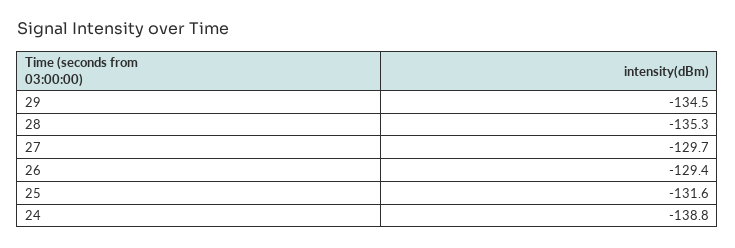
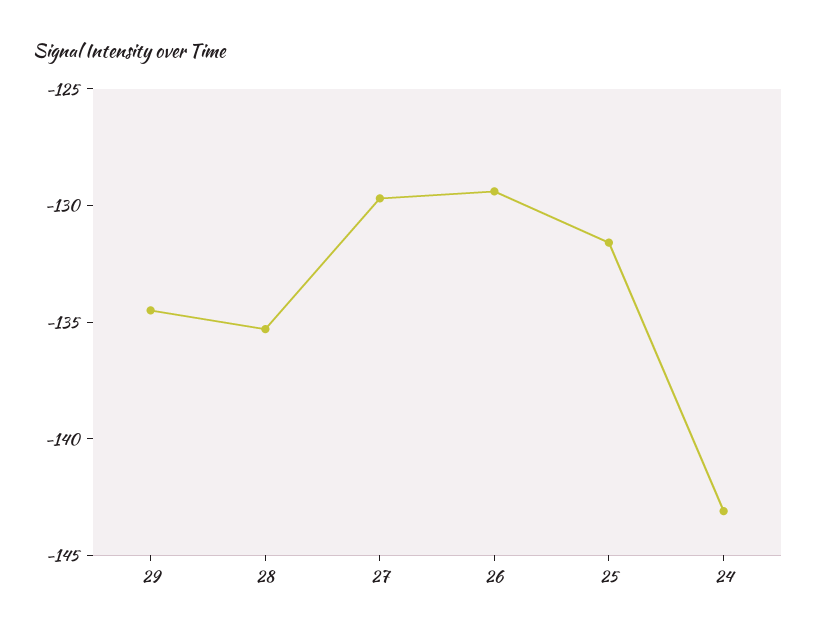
  {
    "29": -134.5,
    "28": -135.3,
    "27": -129.7,
    "26": -129.4,
    "25": -131.6,
-   "24": -138.8
+   "24": -143
  }

